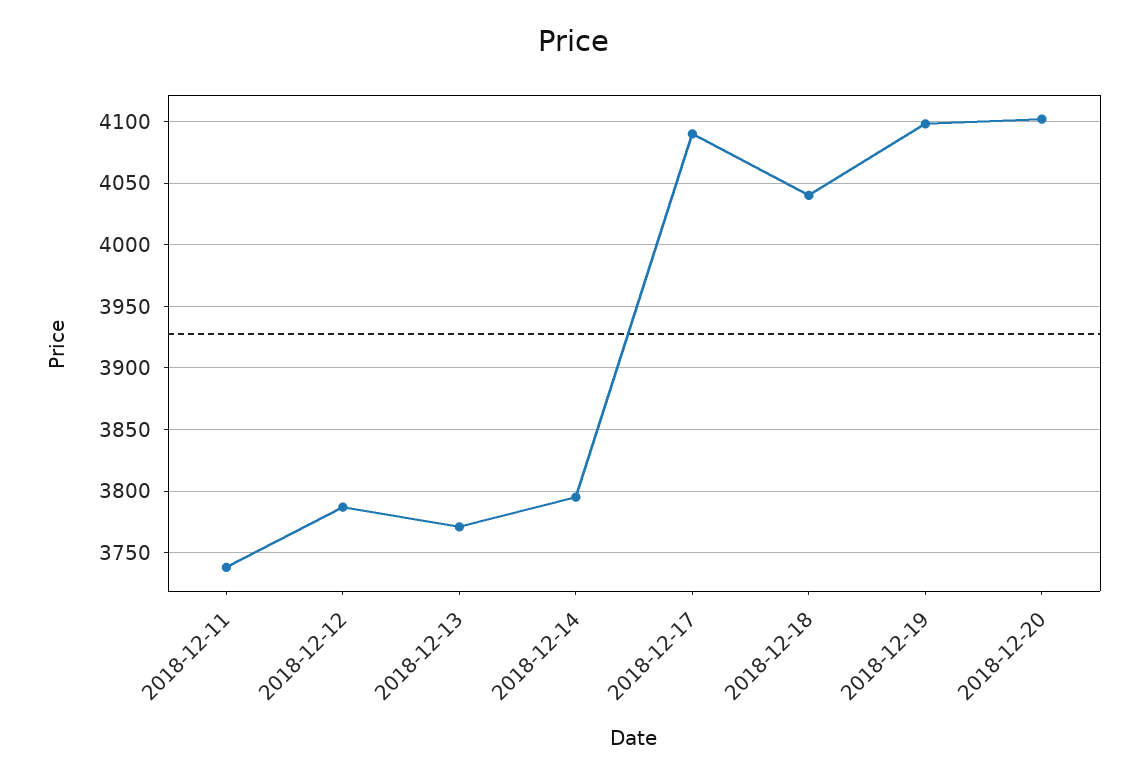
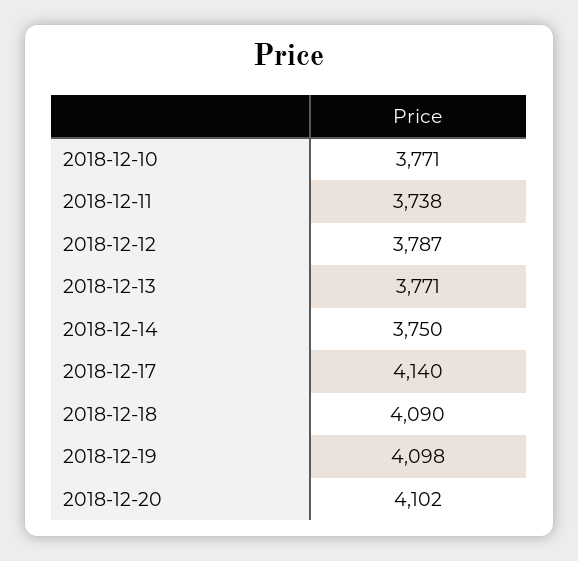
  {
    "2018-12-11": 3738,
    "2018-12-12": 3787,
    "2018-12-13": 3771,
-   "2018-12-14": 3795,
+   "2018-12-14": 3750,
-   "2018-12-17": 4090,
+   "2018-12-17": 4140,
-   "2018-12-18": 4040,
+   "2018-12-18": 4090,
    "2018-12-19": 4098,
-   "2018-12-20": 4102
+   "2018-12-20": 4102,
+   "2018-12-10": 3771
  }

